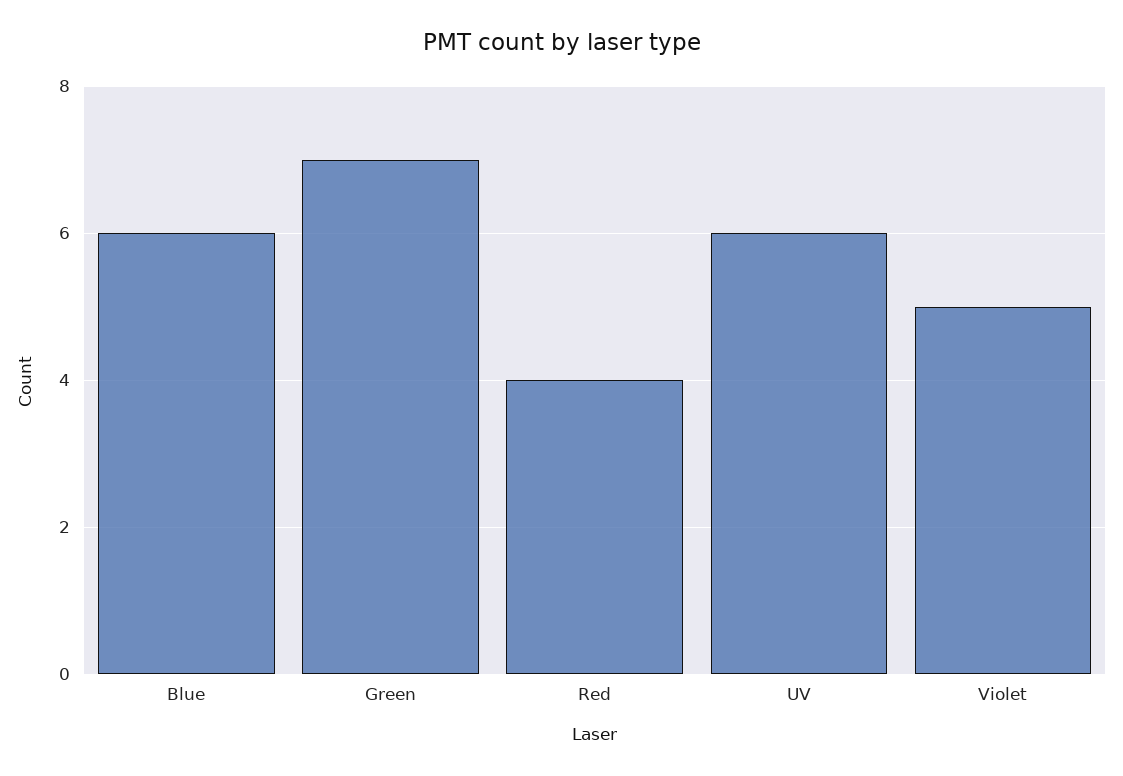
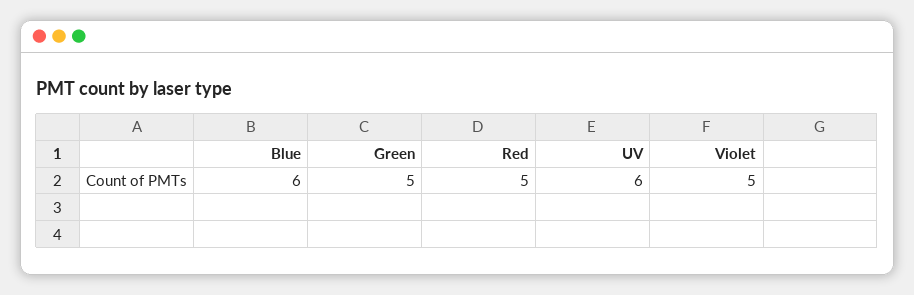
  {
    "Blue": 6,
-   "Green": 7,
+   "Green": 5,
-   "Red": 4,
+   "Red": 5,
    "UV": 6,
    "Violet": 5
  }

